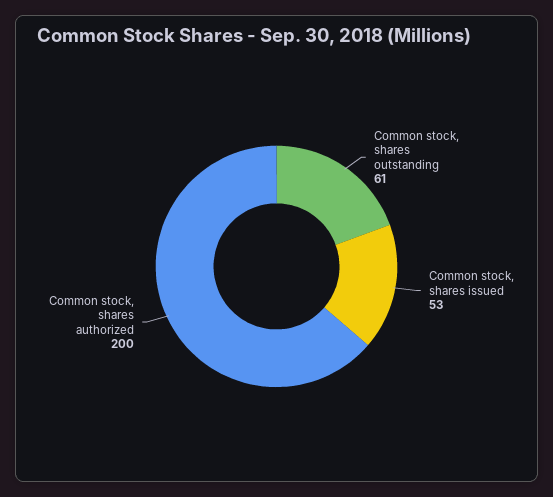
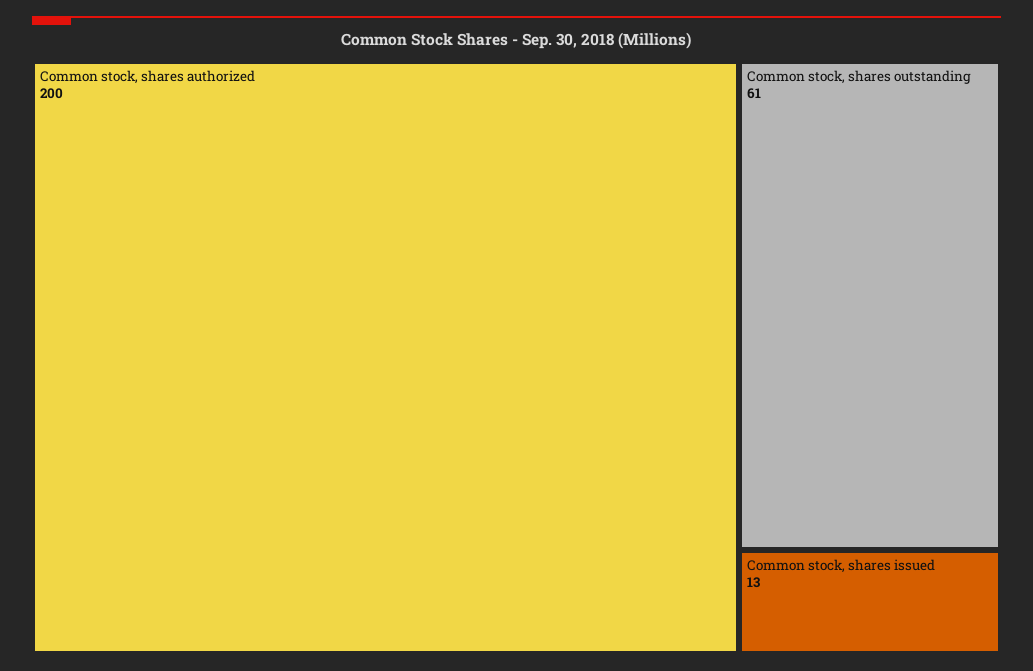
  {
    "Common stock, shares outstanding": 61,
-   "Common stock, shares issued": 53,
+   "Common stock, shares issued": 13,
    "Common stock, shares authorized": 200
  }

